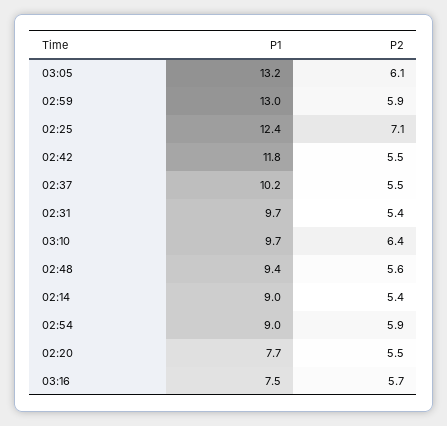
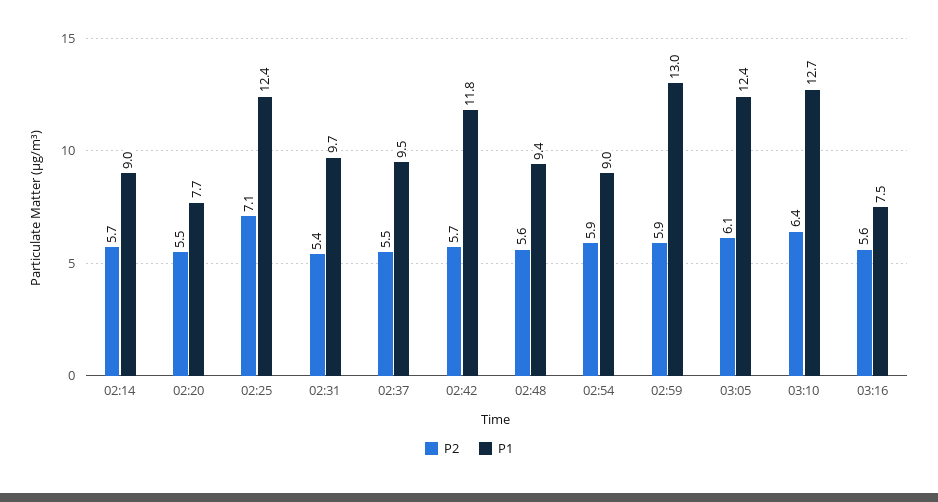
  {
    "P1": {
-     "03:05": 13.2,
+     "03:05": 12.4,
      "02:59": 13,
      "02:25": 12.4,
      "02:42": 11.8,
-     "02:37": 10.2,
+     "02:37": 9.5,
      "02:31": 9.7,
-     "03:10": 9.7,
+     "03:10": 12.7,
      "02:48": 9.4,
      "02:14": 9,
      "02:54": 9,
      "02:20": 7.7,
      "03:16": 7.5
    },
    "P2": {
      "03:05": 6.1,
      "02:59": 5.9,
      "02:25": 7.1,
-     "02:42": 5.5,
+     "02:42": 5.7,
      "02:37": 5.5,
      "02:31": 5.4,
      "03:10": 6.4,
      "02:48": 5.6,
-     "02:14": 5.4,
+     "02:14": 5.7,
      "02:54": 5.9,
      "02:20": 5.5,
-     "03:16": 5.7
+     "03:16": 5.6
    }
  }

